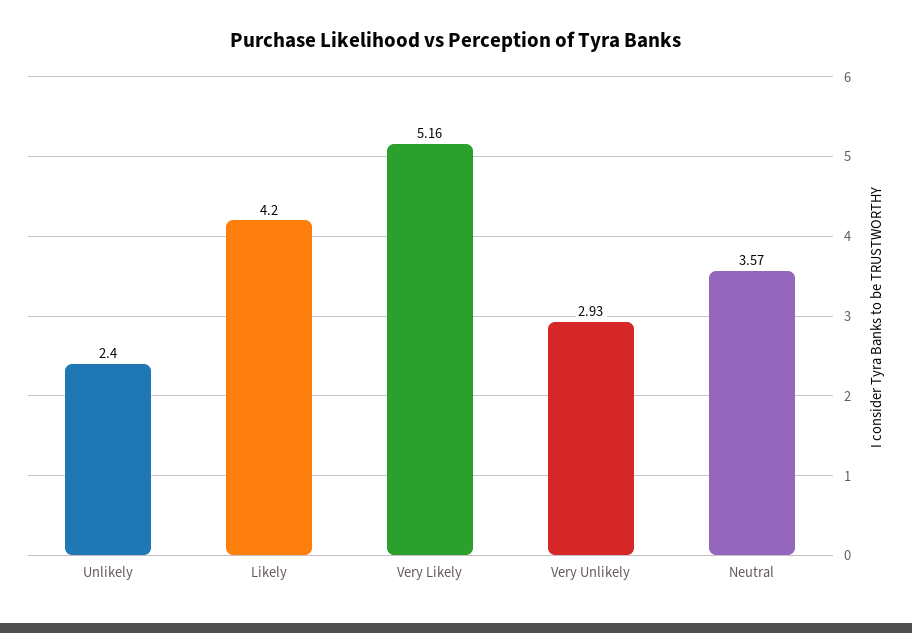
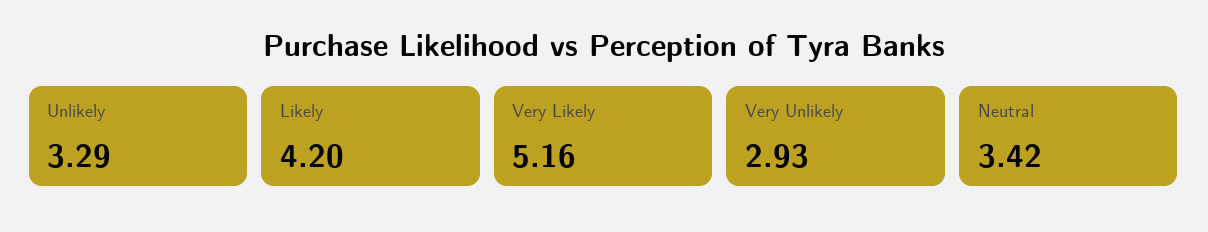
  {
-   "Unlikely": 2.4,
+   "Unlikely": 3.29,
    "Likely": 4.2,
    "Very Likely": 5.16,
    "Very Unlikely": 2.93,
-   "Neutral": 3.57
+   "Neutral": 3.42
  }

